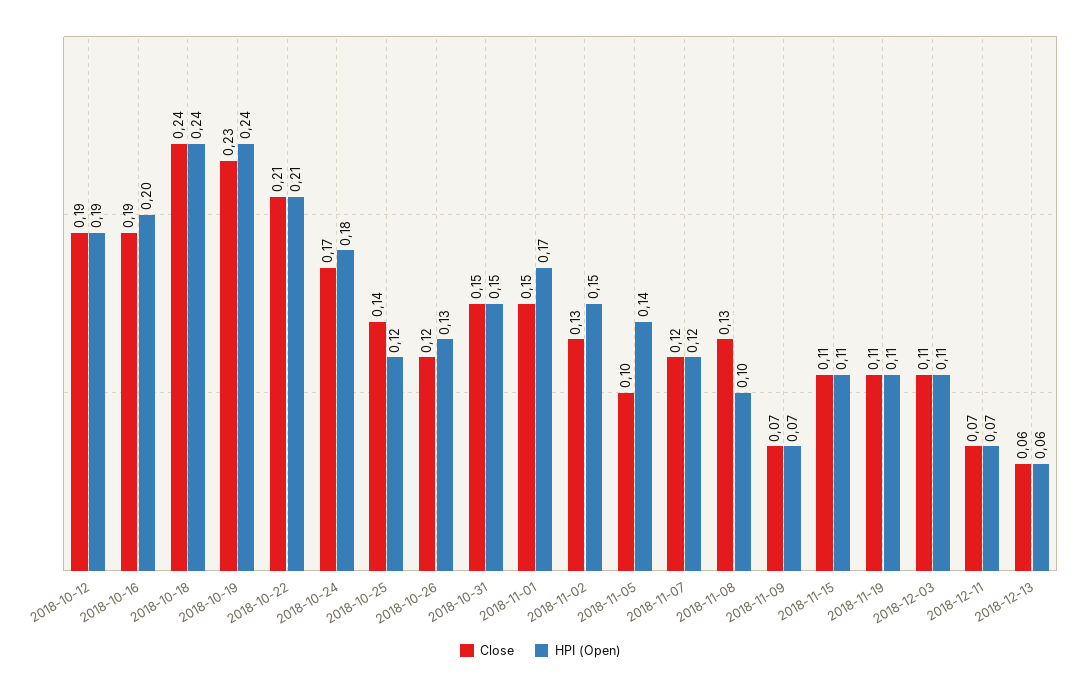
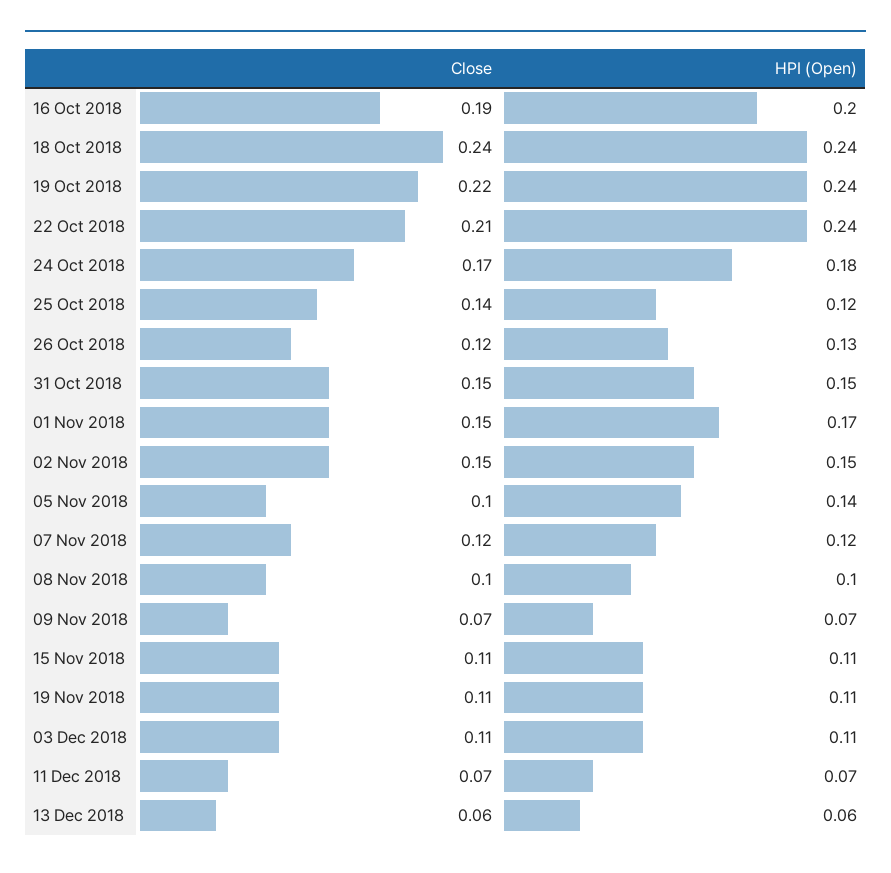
  {
    "Close": {
-     "2018-10-12": 0.19,
      "2018-10-16": 0.19,
      "2018-10-18": 0.24,
-     "2018-10-19": 0.23,
+     "2018-10-19": 0.22,
      "2018-10-22": 0.21,
      "2018-10-24": 0.17,
      "2018-10-25": 0.14,
      "2018-10-26": 0.12,
      "2018-10-31": 0.15,
      "2018-11-01": 0.15,
-     "2018-11-02": 0.13,
+     "2018-11-02": 0.15,
      "2018-11-05": 0.1,
      "2018-11-07": 0.12,
-     "2018-11-08": 0.13,
+     "2018-11-08": 0.1,
      "2018-11-09": 0.07,
      "2018-11-15": 0.11,
      "2018-11-19": 0.11,
      "2018-12-03": 0.11,
      "2018-12-11": 0.07,
      "2018-12-13": 0.06
    },
    "HPI (Open)": {
-     "2018-10-12": 0.19,
      "2018-10-16": 0.2,
      "2018-10-18": 0.24,
      "2018-10-19": 0.24,
-     "2018-10-22": 0.21,
+     "2018-10-22": 0.24,
      "2018-10-24": 0.18,
      "2018-10-25": 0.12,
      "2018-10-26": 0.13,
      "2018-10-31": 0.15,
      "2018-11-01": 0.17,
      "2018-11-02": 0.15,
      "2018-11-05": 0.14,
      "2018-11-07": 0.12,
      "2018-11-08": 0.1,
      "2018-11-09": 0.07,
      "2018-11-15": 0.11,
      "2018-11-19": 0.11,
      "2018-12-03": 0.11,
      "2018-12-11": 0.07,
      "2018-12-13": 0.06
    }
  }

